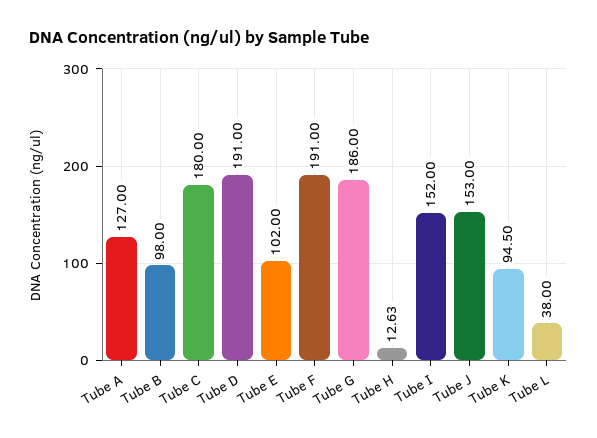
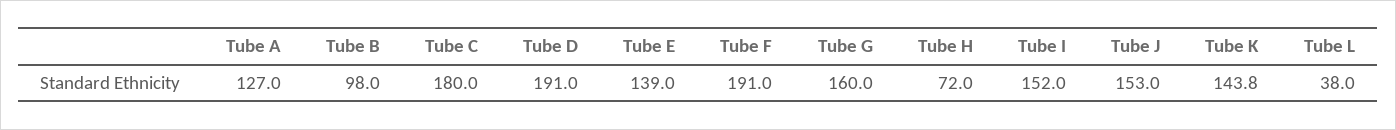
  {
    "Tube A": 127,
    "Tube B": 98,
    "Tube C": 180,
    "Tube D": 191,
-   "Tube E": 102,
+   "Tube E": 139,
    "Tube F": 191,
-   "Tube G": 186,
+   "Tube G": 160,
-   "Tube H": 12.63,
+   "Tube H": 72,
    "Tube I": 152,
    "Tube J": 153,
-   "Tube K": 94.5,
+   "Tube K": 143.8,
    "Tube L": 38
  }

